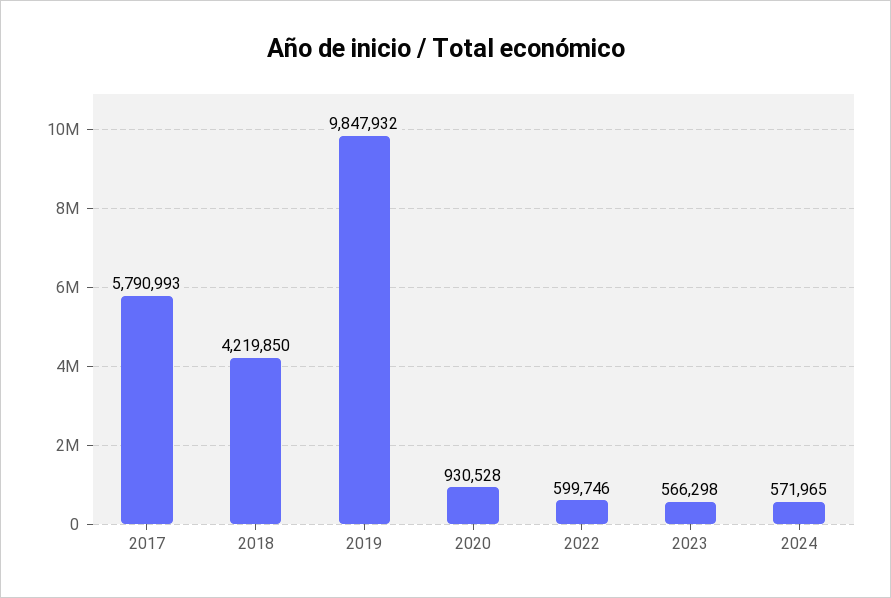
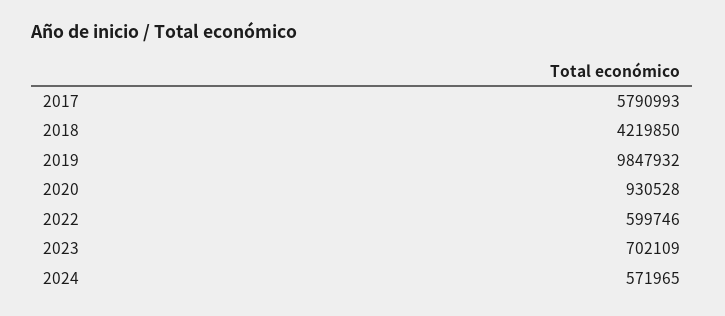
  {
    "2017": 5790993,
    "2018": 4219850,
    "2019": 9847932,
    "2020": 930528,
    "2022": 599746,
-   "2023": 566298,
+   "2023": 702109,
    "2024": 571965
  }

